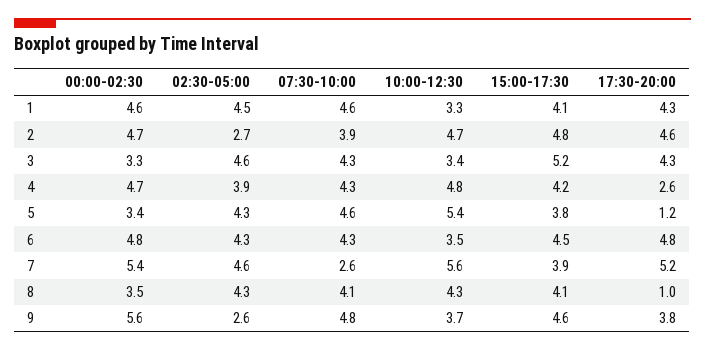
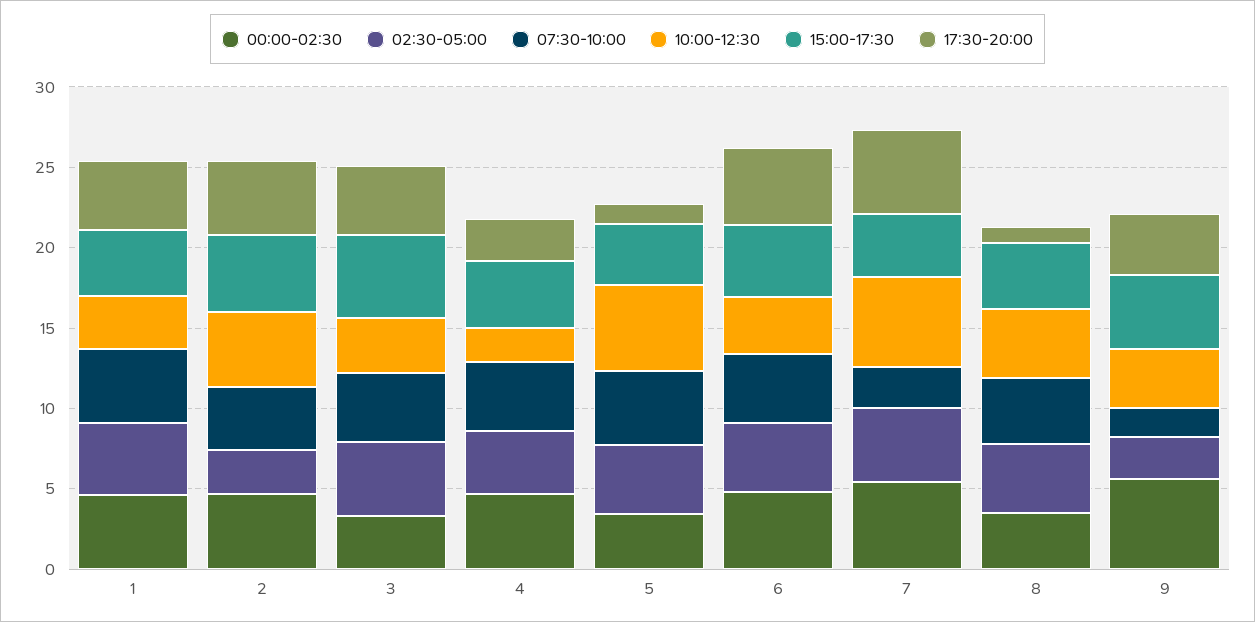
  {
    "00:00-02:30": {
      "1": 4.6,
      "2": 4.7,
      "3": 3.3,
      "4": 4.7,
      "5": 3.4,
      "6": 4.8,
      "7": 5.4,
      "8": 3.5,
      "9": 5.6
    },
    "02:30-05:00": {
      "1": 4.5,
      "2": 2.7,
      "3": 4.6,
      "4": 3.9,
      "5": 4.3,
      "6": 4.3,
      "7": 4.6,
      "8": 4.3,
      "9": 2.6
    },
    "07:30-10:00": {
      "1": 4.6,
      "2": 3.9,
      "3": 4.3,
      "4": 4.3,
      "5": 4.6,
      "6": 4.3,
      "7": 2.6,
      "8": 4.1,
-     "9": 4.8
+     "9": 2
    },
    "10:00-12:30": {
      "1": 3.3,
      "2": 4.7,
      "3": 3.4,
-     "4": 4.8,
+     "4": 2,
      "5": 5.4,
      "6": 3.5,
      "7": 5.6,
      "8": 4.3,
      "9": 3.7
    },
    "15:00-17:30": {
      "1": 4.1,
      "2": 4.8,
      "3": 5.2,
      "4": 4.2,
      "5": 3.8,
      "6": 4.5,
      "7": 3.9,
      "8": 4.1,
      "9": 4.6
    },
    "17:30-20:00": {
      "1": 4.3,
      "2": 4.6,
      "3": 4.3,
      "4": 2.6,
      "5": 1.2,
      "6": 4.8,
      "7": 5.2,
      "8": 1,
      "9": 3.8
    }
  }

